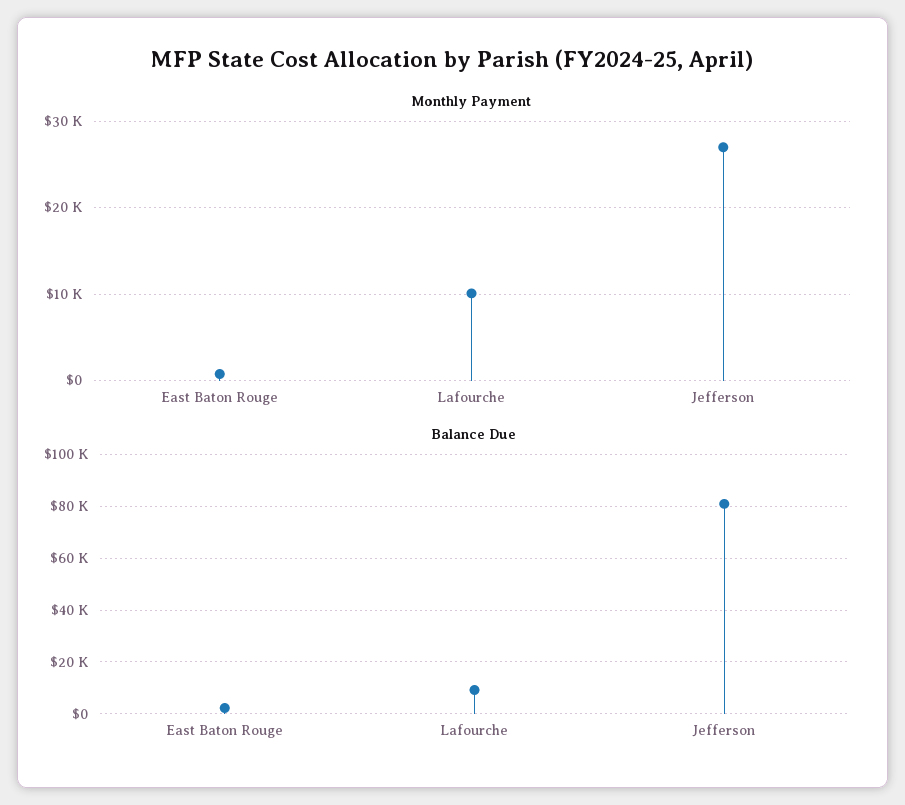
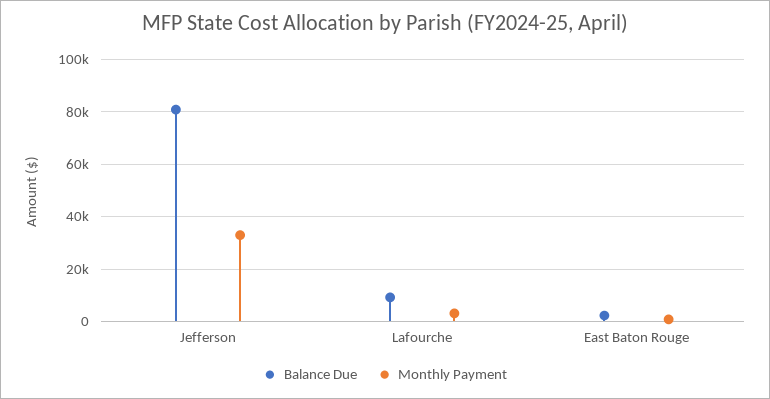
  {
    "Monthly Payment": {
      "East Baton Rouge": 1000,
-     "Lafourche": 10000,
+     "Lafourche": 2500,
-     "Jefferson": 27000
+     "Jefferson": 32500
    },
    "Balance Due": {
      "East Baton Rouge": 2500,
      "Lafourche": 10000,
      "Jefferson": 80000
    }
  }

